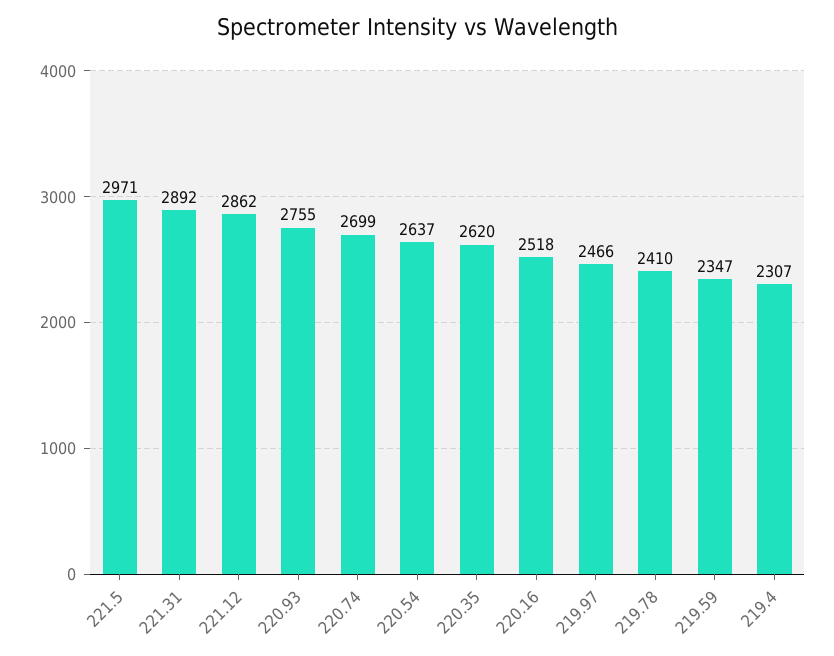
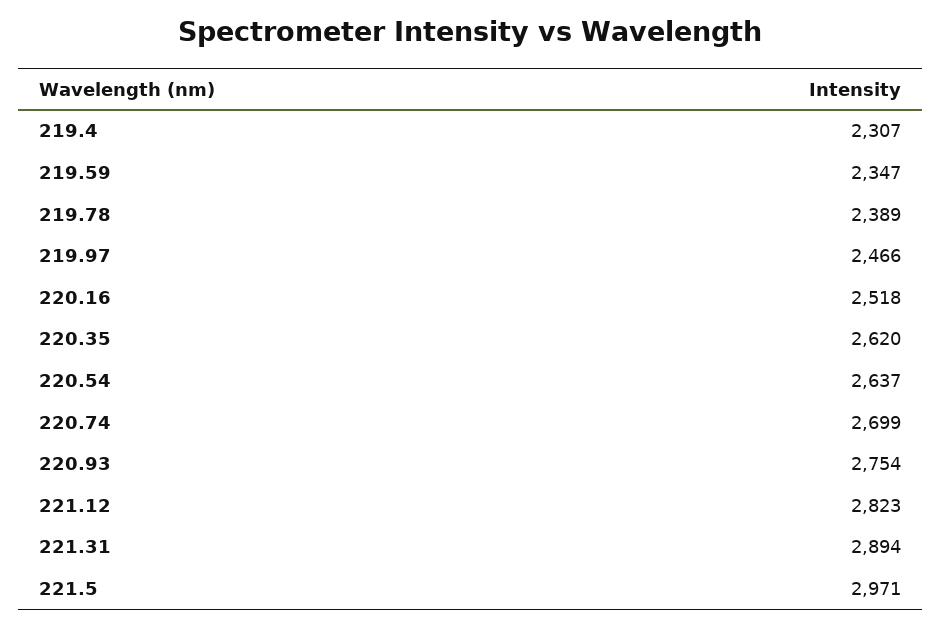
  {
    "221.5": 2971,
-   "221.31": 2892,
+   "221.31": 2894,
-   "221.12": 2862,
+   "221.12": 2823,
-   "220.93": 2755,
+   "220.93": 2754,
    "220.74": 2699,
    "220.54": 2637,
    "220.35": 2620,
    "220.16": 2518,
    "219.97": 2466,
-   "219.78": 2410,
+   "219.78": 2389,
    "219.59": 2347,
    "219.4": 2307
  }

